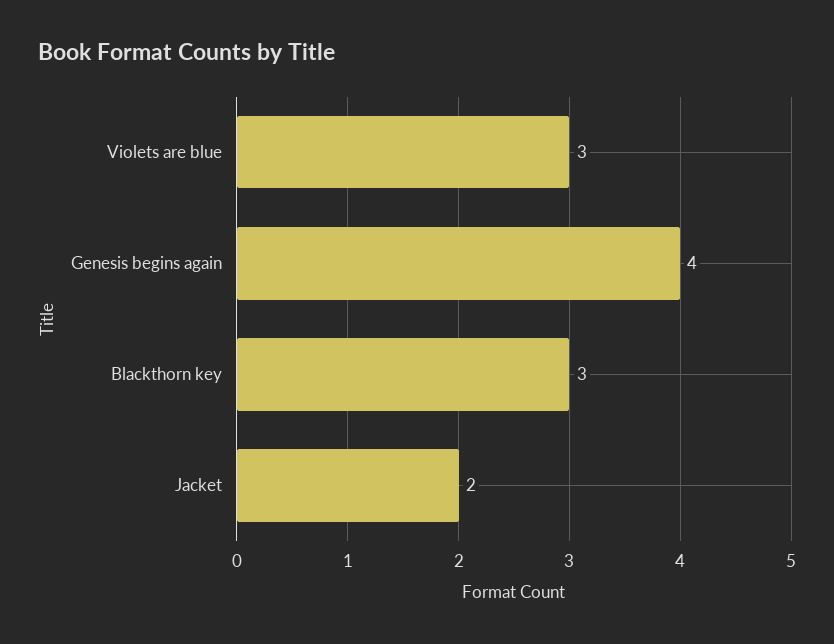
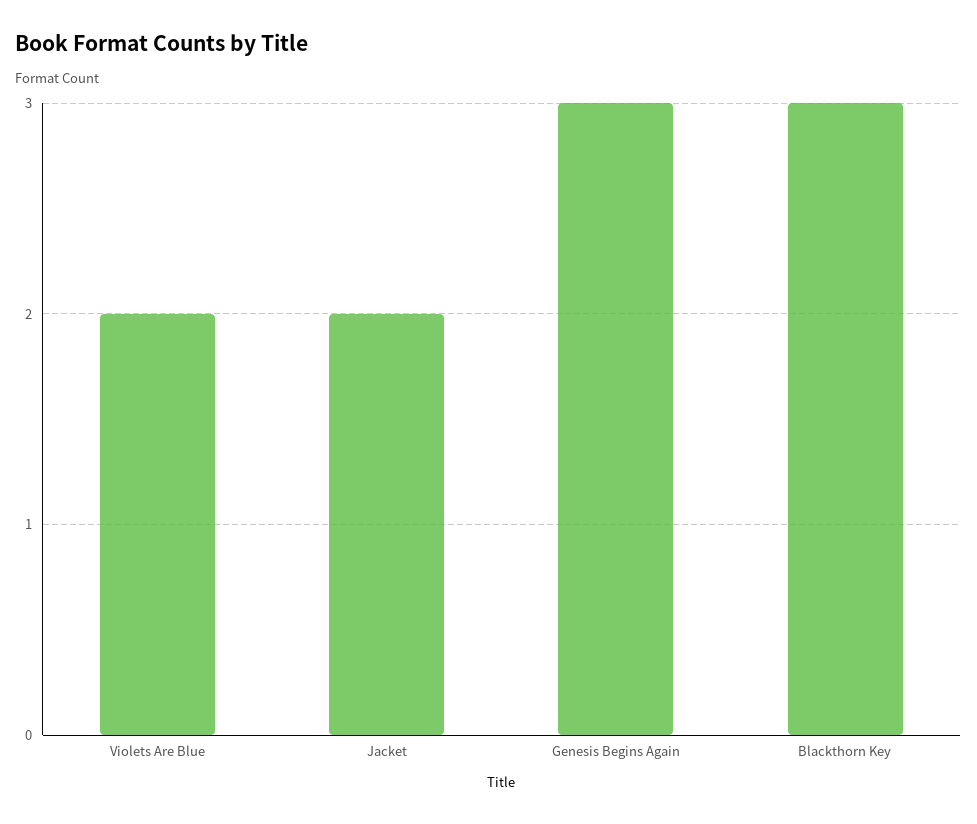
  {
-   "Violets are blue": 3,
+   "Violets are blue": 2,
-   "Genesis begins again": 4,
+   "Genesis begins again": 3,
    "Blackthorn key": 3,
    "Jacket": 2
  }

